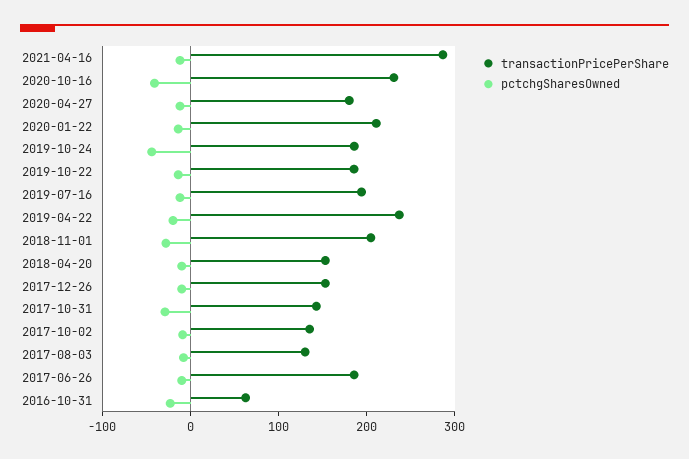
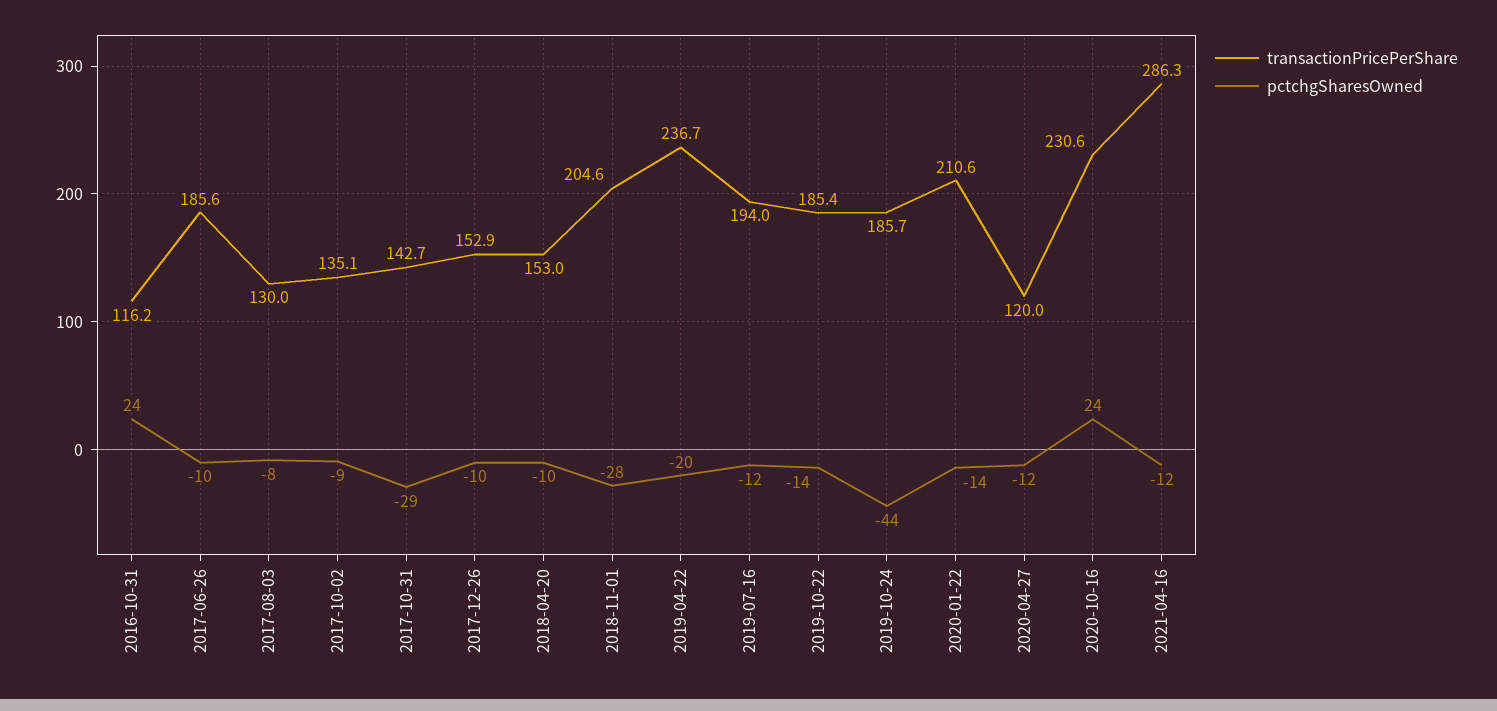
  {
    "transactionPricePerShare": {
      "2021-04-16": 286.3,
      "2020-10-16": 230.6,
-     "2020-04-27": 180,
+     "2020-04-27": 120,
      "2020-01-22": 210.6,
      "2019-10-24": 185.7,
      "2019-10-22": 185.4,
      "2019-07-16": 194,
      "2019-04-22": 236.7,
      "2018-11-01": 204.6,
      "2018-04-20": 153,
      "2017-12-26": 152.9,
      "2017-10-31": 142.7,
      "2017-10-02": 135.1,
      "2017-08-03": 130,
      "2017-06-26": 185.6,
-     "2016-10-31": 60
+     "2016-10-31": 116.2
    },
    "pctchgSharesOwned": {
      "2021-04-16": -12,
-     "2020-10-16": -40,
+     "2020-10-16": 24,
      "2020-04-27": -12,
      "2020-01-22": -14,
      "2019-10-24": -44,
      "2019-10-22": -14,
      "2019-07-16": -12,
      "2019-04-22": -20,
      "2018-11-01": -28,
      "2018-04-20": -10,
      "2017-12-26": -10,
      "2017-10-31": -29,
      "2017-10-02": -9,
      "2017-08-03": -8,
      "2017-06-26": -10,
-     "2016-10-31": -20
+     "2016-10-31": 24
    }
  }

